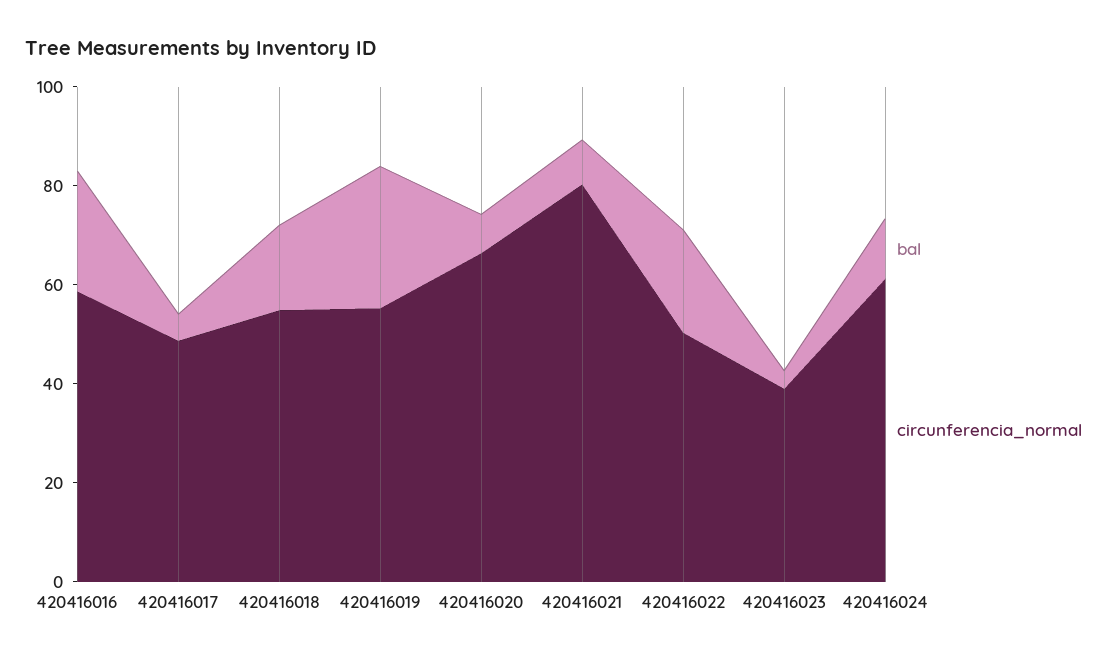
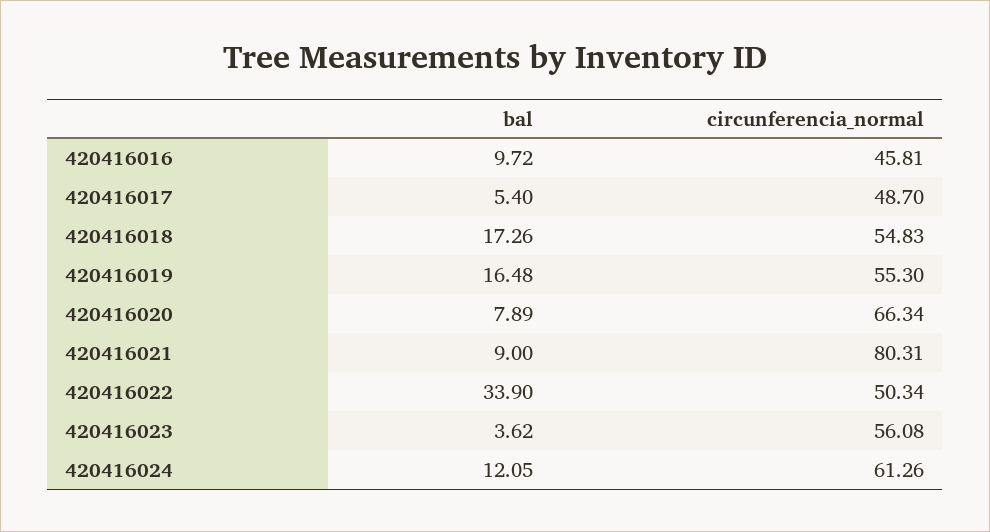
  {
    "bal": {
-     "420416016": 25,
+     "420416016": 9.72,
      "420416017": 5.4,
      "420416018": 17.26,
-     "420416019": 30,
+     "420416019": 16.48,
      "420416020": 7.89,
      "420416021": 9,
-     "420416022": 20,
+     "420416022": 33.9,
      "420416023": 3.62,
      "420416024": 12.05
    },
    "circunferencia_normal": {
-     "420416016": 60,
+     "420416016": 45.81,
      "420416017": 48.7,
      "420416018": 54.83,
      "420416019": 55.3,
      "420416020": 66.34,
      "420416021": 80.31,
      "420416022": 50.34,
-     "420416023": 40,
+     "420416023": 56.08,
      "420416024": 61.26
    }
  }

